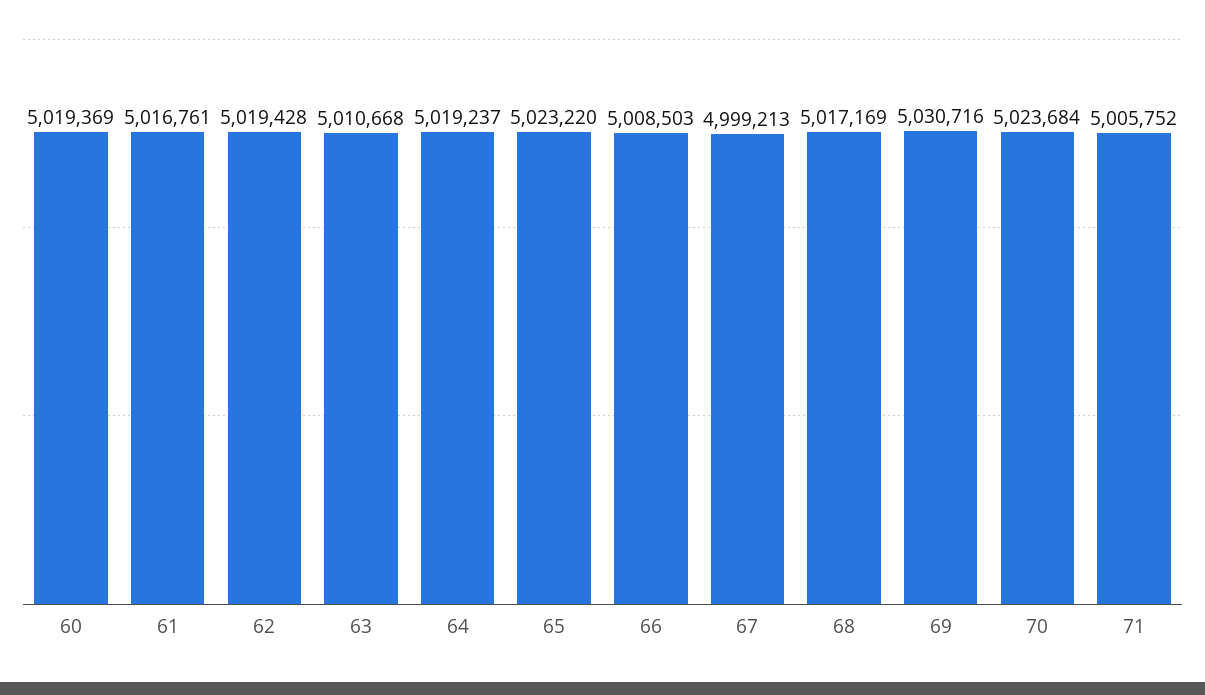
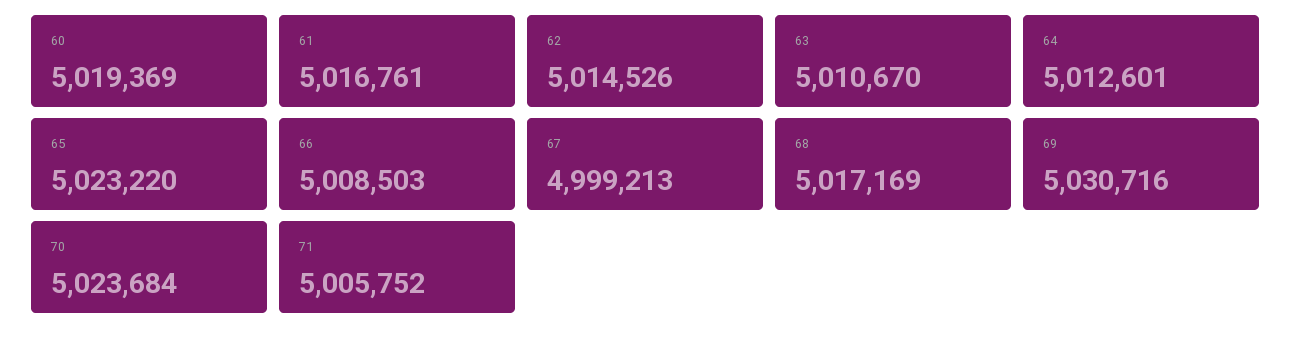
  {
    "60": 5019369,
    "61": 5016761,
-   "62": 5019428,
+   "62": 5014526,
-   "63": 5010668,
+   "63": 5010670,
-   "64": 5019237,
+   "64": 5012601,
    "65": 5023220,
    "66": 5008503,
    "67": 4999213,
    "68": 5017169,
    "69": 5030716,
    "70": 5023684,
    "71": 5005752
  }

